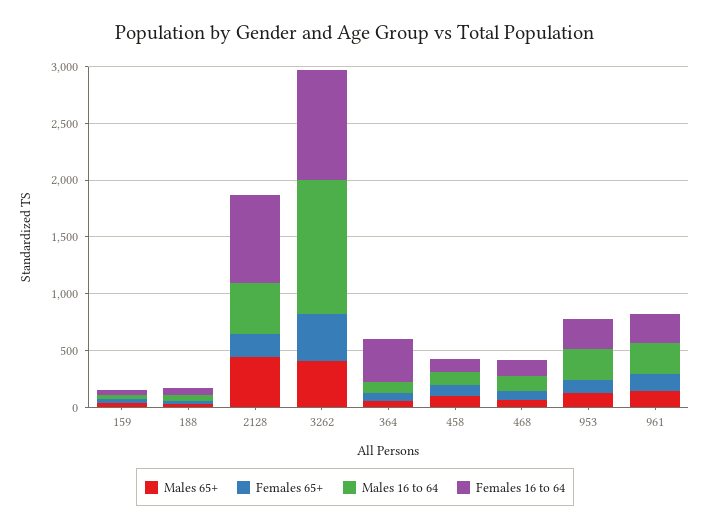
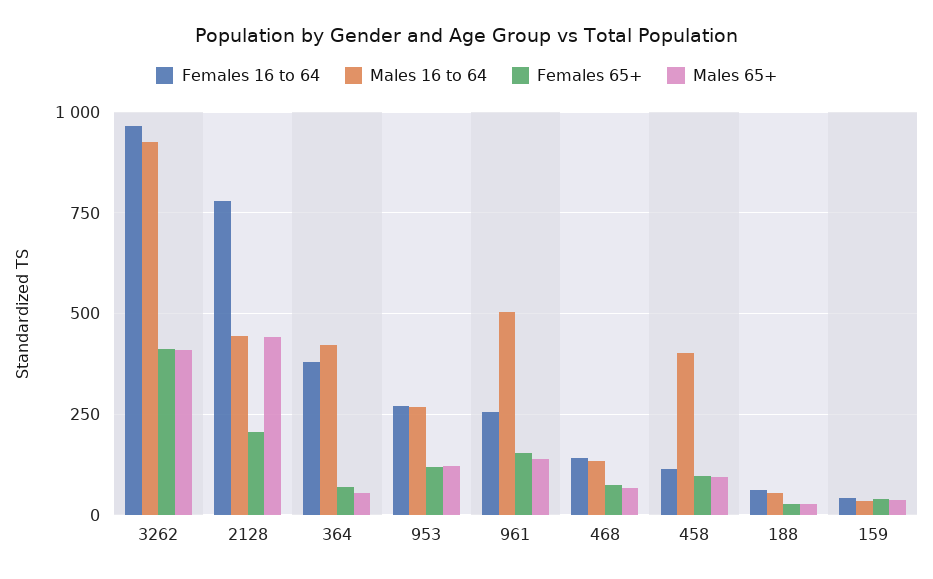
  {
    "Males 65+": {
      "159": 25,
      "188": 25,
      "2128": 450,
      "3262": 400,
      "364": 50,
      "458": 100,
      "468": 75,
      "953": 125,
      "961": 150
    },
    "Females 65+": {
      "159": 50,
      "188": 25,
      "2128": 200,
      "3262": 400,
      "364": 75,
      "458": 100,
      "468": 75,
      "953": 125,
      "961": 150
    },
    "Males 16 to 64": {
      "159": 25,
      "188": 50,
      "2128": 450,
-     "3262": 1200,
+     "3262": 925,
-     "364": 100,
+     "364": 425,
-     "458": 100,
+     "458": 400,
      "468": 125,
      "953": 275,
-     "961": 300
+     "961": 500
    },
    "Females 16 to 64": {
      "159": 50,
      "188": 50,
      "2128": 775,
      "3262": 975,
      "364": 375,
      "458": 125,
      "468": 150,
      "953": 275,
      "961": 250
    }
  }

